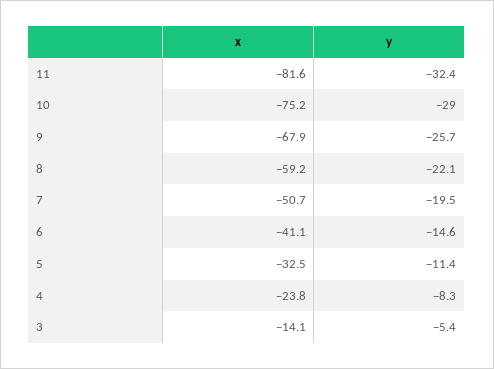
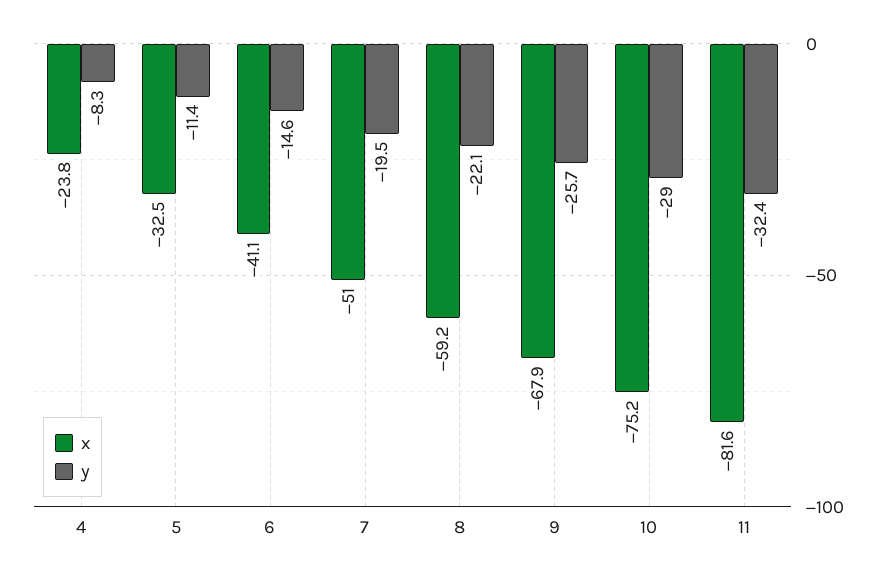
  {
    "x": {
      "11": -81.6,
      "10": -75.2,
      "9": -67.9,
      "8": -59.2,
-     "7": -50.7,
+     "7": -51,
      "6": -41.1,
      "5": -32.5,
-     "4": -23.8,
+     "4": -23.8
-     "3": -14.1
    },
    "y": {
      "11": -32.4,
      "10": -29,
      "9": -25.7,
      "8": -22.1,
      "7": -19.5,
      "6": -14.6,
      "5": -11.4,
-     "4": -8.3,
+     "4": -8.3
-     "3": -5.4
    }
  }

